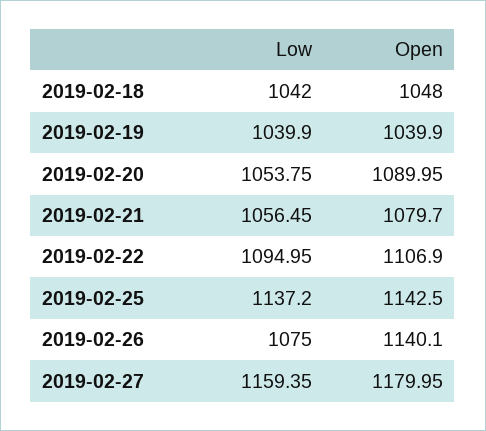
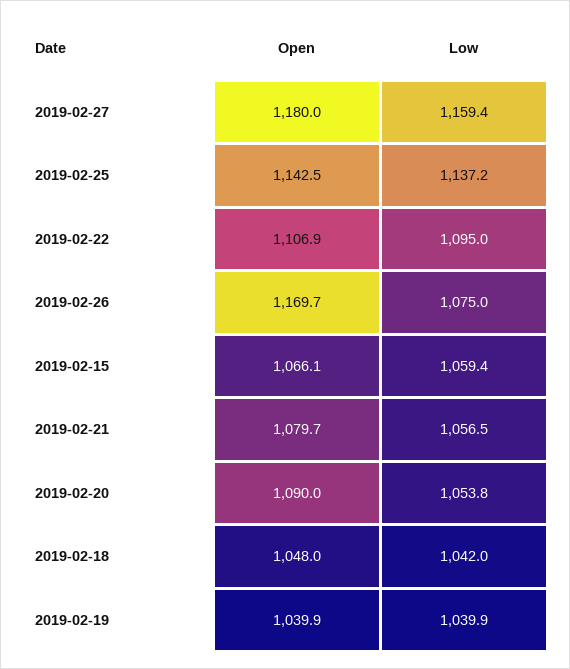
  {
    "Low": {
      "2019-02-18": 1042,
      "2019-02-19": 1039.9,
      "2019-02-20": 1053.75,
      "2019-02-21": 1056.45,
      "2019-02-22": 1094.95,
      "2019-02-25": 1137.2,
      "2019-02-26": 1075,
-     "2019-02-27": 1159.35
+     "2019-02-27": 1159.35,
+     "2019-02-15": 1059.4
    },
    "Open": {
      "2019-02-18": 1048,
      "2019-02-19": 1039.9,
      "2019-02-20": 1089.95,
      "2019-02-21": 1079.7,
      "2019-02-22": 1106.9,
      "2019-02-25": 1142.5,
-     "2019-02-26": 1140.1,
+     "2019-02-26": 1169.7,
-     "2019-02-27": 1179.95
+     "2019-02-27": 1179.95,
+     "2019-02-15": 1066.1
    }
  }

